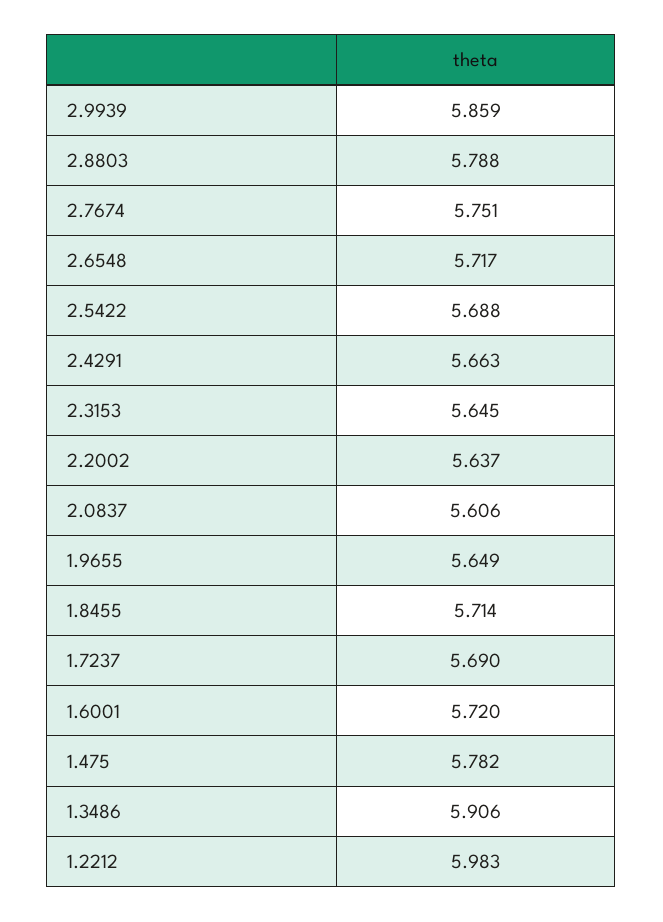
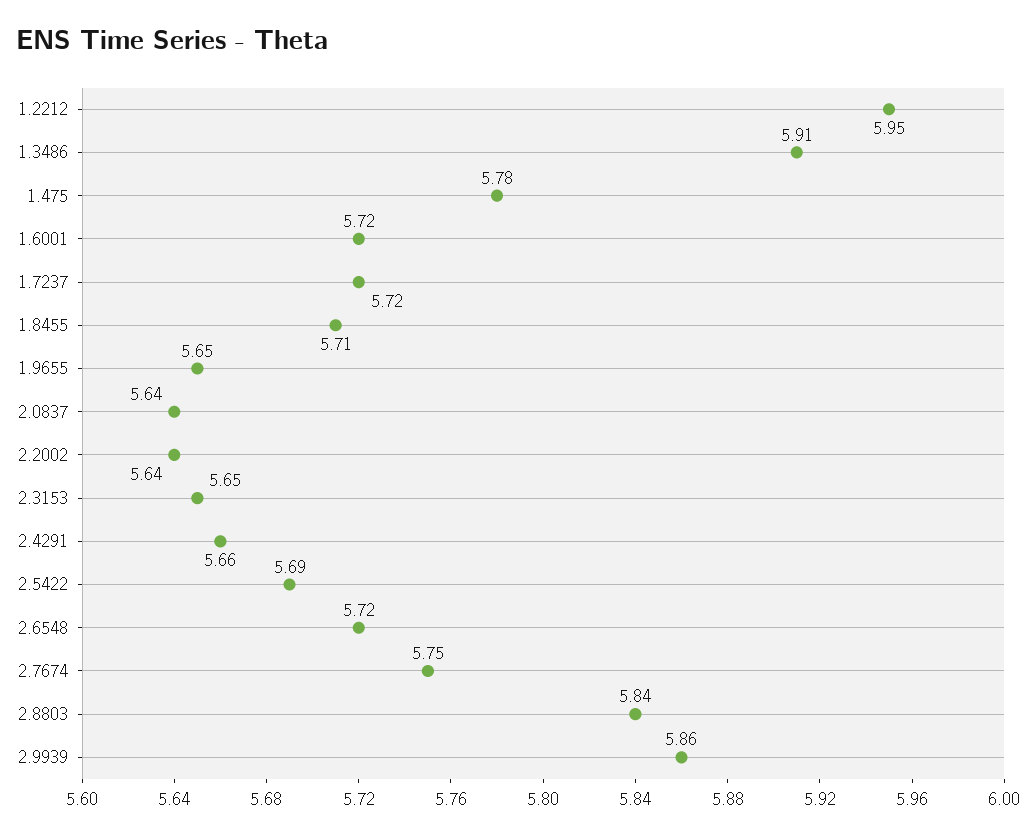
  {
    "2.9939": 5.859,
-   "2.8803": 5.788,
+   "2.8803": 5.84,
    "2.7674": 5.751,
    "2.6548": 5.717,
    "2.5422": 5.688,
    "2.4291": 5.663,
    "2.3153": 5.645,
    "2.2002": 5.637,
-   "2.0837": 5.606,
+   "2.0837": 5.64,
    "1.9655": 5.649,
    "1.8455": 5.714,
-   "1.7237": 5.69,
+   "1.7237": 5.72,
    "1.6001": 5.72,
    "1.475": 5.782,
    "1.3486": 5.906,
-   "1.2212": 5.983
+   "1.2212": 5.95
  }

